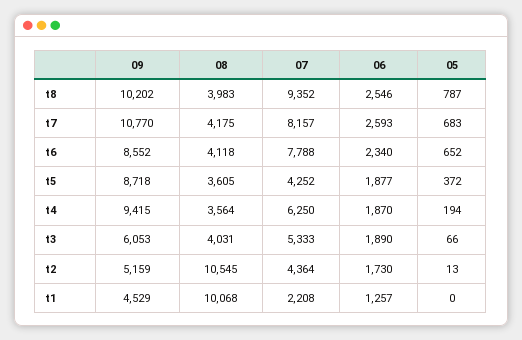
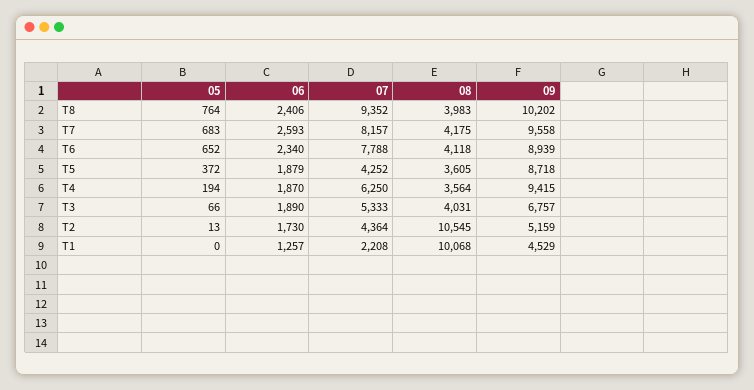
  {
    "09": {
      "t8": 10202,
-     "t7": 10770,
+     "t7": 9558,
-     "t6": 8552,
+     "t6": 8939,
      "t5": 8718,
      "t4": 9415,
-     "t3": 6053,
+     "t3": 6757,
      "t2": 5159,
      "t1": 4529
    },
    "08": {
      "t8": 3983,
      "t7": 4175,
      "t6": 4118,
      "t5": 3605,
      "t4": 3564,
      "t3": 4031,
      "t2": 10545,
      "t1": 10068
    },
    "07": {
      "t8": 9352,
      "t7": 8157,
      "t6": 7788,
      "t5": 4252,
      "t4": 6250,
      "t3": 5333,
      "t2": 4364,
      "t1": 2208
    },
    "06": {
-     "t8": 2546,
+     "t8": 2406,
      "t7": 2593,
      "t6": 2340,
-     "t5": 1877,
+     "t5": 1879,
      "t4": 1870,
      "t3": 1890,
      "t2": 1730,
      "t1": 1257
    },
    "05": {
-     "t8": 787,
+     "t8": 764,
      "t7": 683,
      "t6": 652,
      "t5": 372,
      "t4": 194,
      "t3": 66,
      "t2": 13,
      "t1": 0
    }
  }

